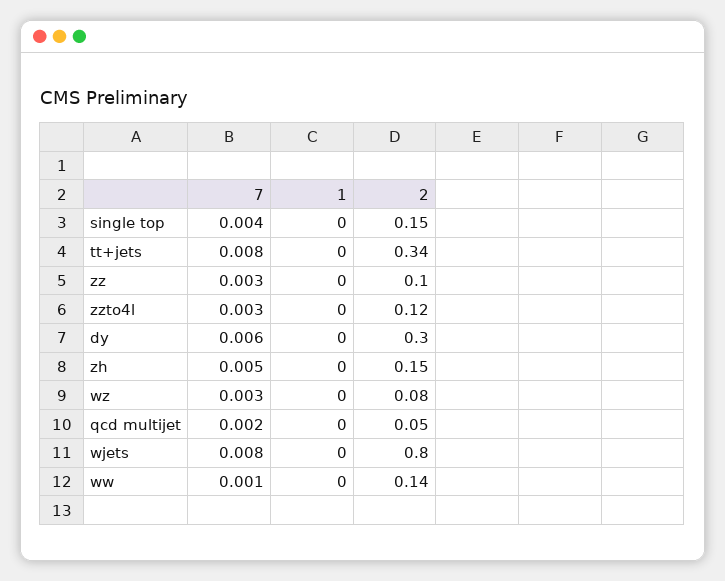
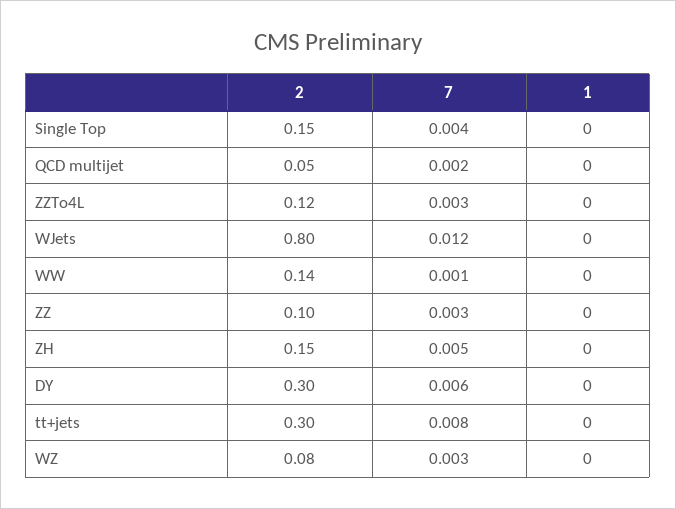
  {
    "7": {
      "single top": 0.004,
      "tt+jets": 0.008,
      "zz": 0.003,
      "zzto4l": 0.003,
      "dy": 0.006,
      "zh": 0.005,
      "wz": 0.003,
      "qcd multijet": 0.002,
-     "wjets": 0.008,
+     "wjets": 0.012,
      "ww": 0.001
    },
    "1": {
      "single top": 0,
      "tt+jets": 0,
      "zz": 0,
      "zzto4l": 0,
      "dy": 0,
      "zh": 0,
      "wz": 0,
      "qcd multijet": 0,
      "wjets": 0,
      "ww": 0
    },
    "2": {
      "single top": 0.15,
-     "tt+jets": 0.34,
+     "tt+jets": 0.3,
      "zz": 0.1,
      "zzto4l": 0.12,
      "dy": 0.3,
      "zh": 0.15,
      "wz": 0.08,
      "qcd multijet": 0.05,
      "wjets": 0.8,
      "ww": 0.14
    }
  }

